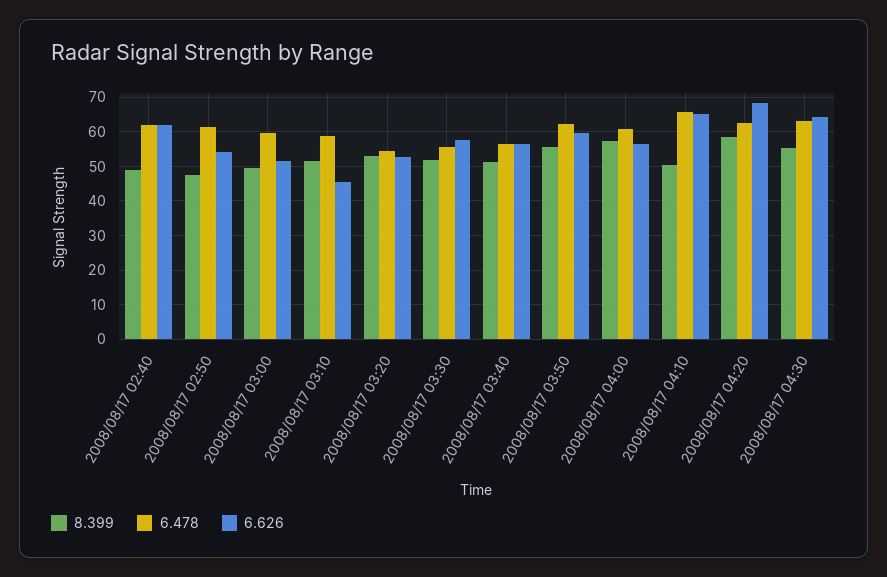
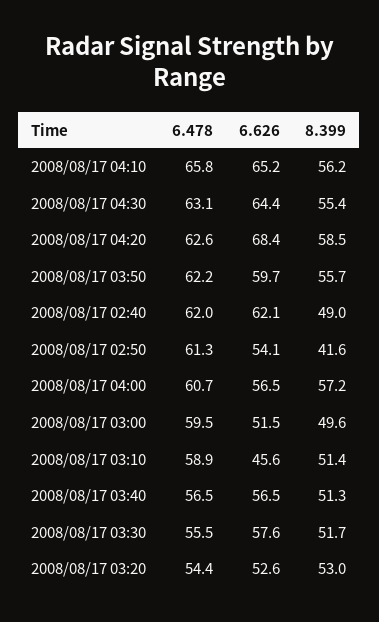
  {
    "8.399": {
      "2008/08/17 02:40": 49,
-     "2008/08/17 02:50": 48,
+     "2008/08/17 02:50": 41.6,
      "2008/08/17 03:00": 49.6,
      "2008/08/17 03:10": 51.4,
      "2008/08/17 03:20": 53,
      "2008/08/17 03:30": 51.7,
      "2008/08/17 03:40": 51.3,
      "2008/08/17 03:50": 55.7,
      "2008/08/17 04:00": 57.2,
-     "2008/08/17 04:10": 50,
+     "2008/08/17 04:10": 56.2,
      "2008/08/17 04:20": 58.5,
      "2008/08/17 04:30": 55.4
    },
    "6.478": {
      "2008/08/17 02:40": 62,
      "2008/08/17 02:50": 61.3,
      "2008/08/17 03:00": 59.5,
      "2008/08/17 03:10": 58.9,
      "2008/08/17 03:20": 54.4,
      "2008/08/17 03:30": 55.5,
      "2008/08/17 03:40": 56.5,
      "2008/08/17 03:50": 62.2,
      "2008/08/17 04:00": 60.7,
      "2008/08/17 04:10": 65.8,
      "2008/08/17 04:20": 62.6,
      "2008/08/17 04:30": 63.1
    },
    "6.626": {
      "2008/08/17 02:40": 62.1,
      "2008/08/17 02:50": 54.1,
      "2008/08/17 03:00": 51.5,
      "2008/08/17 03:10": 45.6,
      "2008/08/17 03:20": 52.6,
      "2008/08/17 03:30": 57.6,
      "2008/08/17 03:40": 56.5,
      "2008/08/17 03:50": 59.7,
      "2008/08/17 04:00": 56.5,
      "2008/08/17 04:10": 65.2,
      "2008/08/17 04:20": 68.4,
      "2008/08/17 04:30": 64.4
    }
  }

